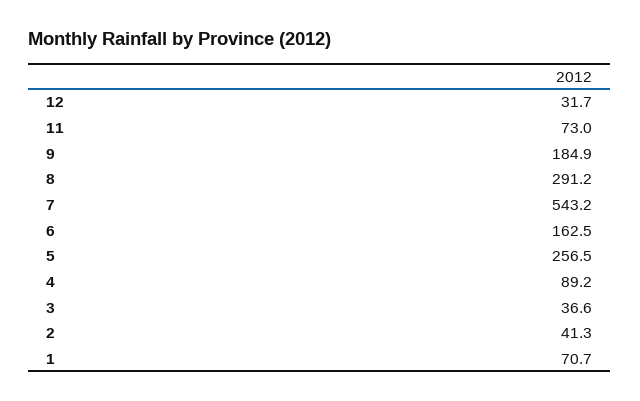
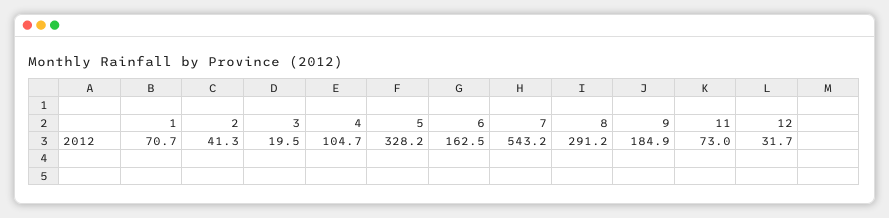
  {
    "12": 31.7,
    "11": 73,
    "9": 184.9,
    "8": 291.2,
    "7": 543.2,
    "6": 162.5,
-   "5": 256.5,
+   "5": 328.2,
-   "4": 89.2,
+   "4": 104.7,
-   "3": 36.6,
+   "3": 19.5,
    "2": 41.3,
    "1": 70.7
  }

